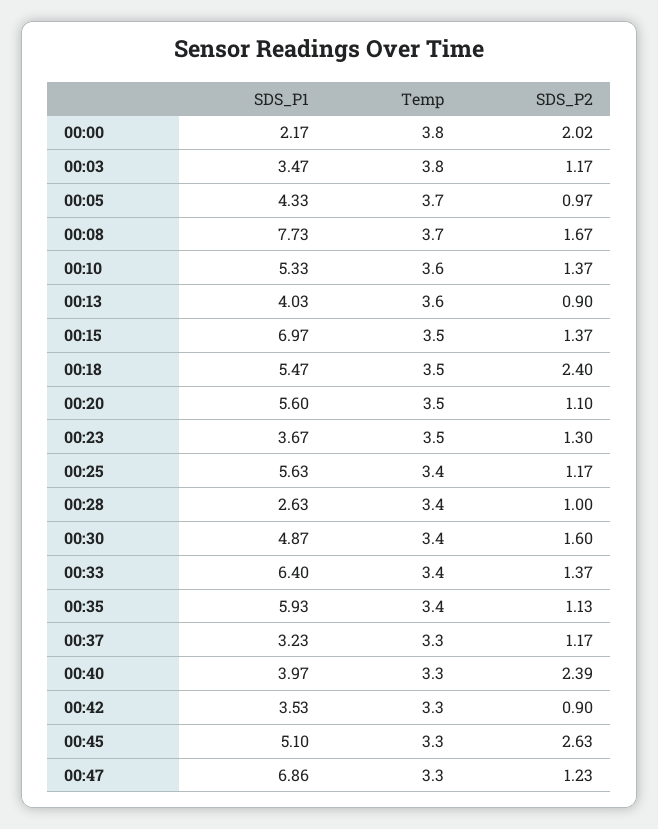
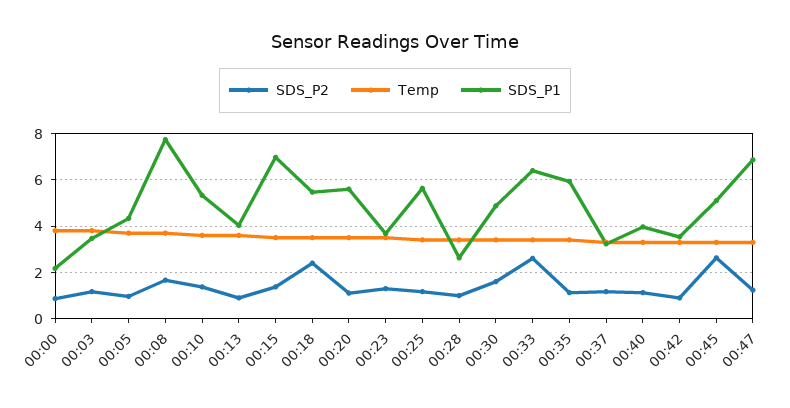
  {
    "SDS_P1": {
      "00:00": 2.17,
      "00:03": 3.47,
      "00:05": 4.33,
      "00:08": 7.73,
      "00:10": 5.33,
      "00:13": 4.03,
      "00:15": 6.97,
      "00:18": 5.47,
      "00:20": 5.6,
      "00:23": 3.67,
      "00:25": 5.63,
      "00:28": 2.63,
      "00:30": 4.87,
      "00:33": 6.4,
      "00:35": 5.93,
      "00:37": 3.23,
      "00:40": 3.97,
      "00:42": 3.53,
      "00:45": 5.1,
      "00:47": 6.86
    },
    "Temp": {
      "00:00": 3.8,
      "00:03": 3.8,
      "00:05": 3.7,
      "00:08": 3.7,
      "00:10": 3.6,
      "00:13": 3.6,
      "00:15": 3.5,
      "00:18": 3.5,
      "00:20": 3.5,
      "00:23": 3.5,
      "00:25": 3.4,
      "00:28": 3.4,
      "00:30": 3.4,
      "00:33": 3.4,
      "00:35": 3.4,
      "00:37": 3.3,
      "00:40": 3.3,
      "00:42": 3.3,
      "00:45": 3.3,
      "00:47": 3.3
    },
    "SDS_P2": {
-     "00:00": 2.02,
+     "00:00": 1,
      "00:03": 1.17,
      "00:05": 0.97,
      "00:08": 1.67,
      "00:10": 1.37,
      "00:13": 0.9,
      "00:15": 1.37,
      "00:18": 2.4,
      "00:20": 1.1,
      "00:23": 1.3,
      "00:25": 1.17,
      "00:28": 1,
      "00:30": 1.6,
-     "00:33": 1.37,
+     "00:33": 2.5,
      "00:35": 1.13,
      "00:37": 1.17,
-     "00:40": 2.39,
+     "00:40": 1,
      "00:42": 0.9,
      "00:45": 2.63,
      "00:47": 1.23
    }
  }

